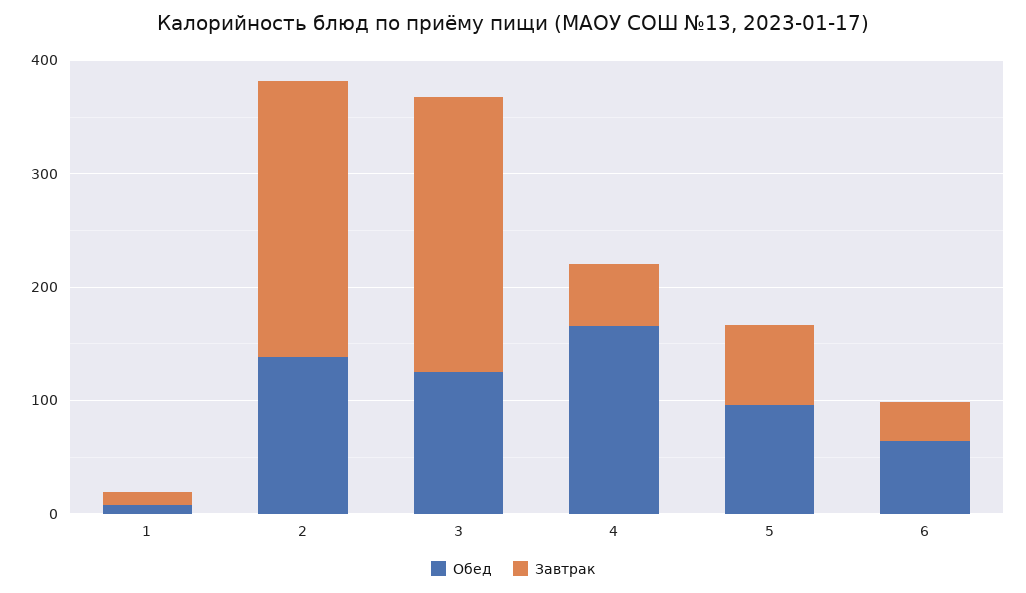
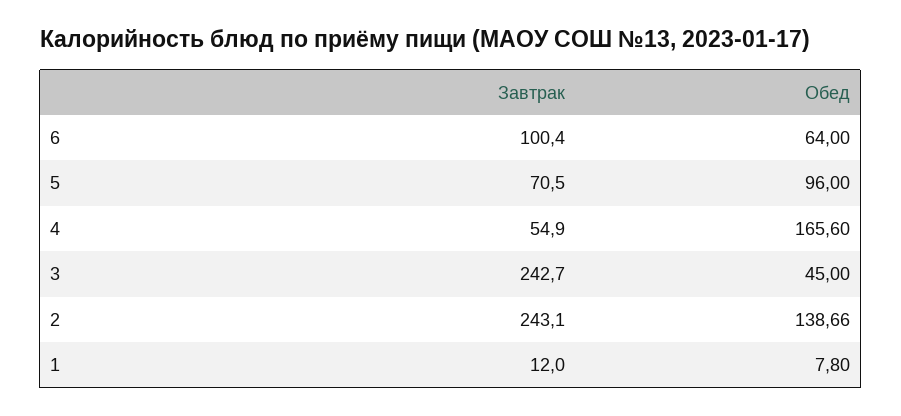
  {
    "Обед": {
      "1": 7.8,
      "2": 138.66,
-     "3": 120,
+     "3": 45,
      "4": 165.6,
      "5": 96,
      "6": 64
    },
    "Завтрак": {
      "1": 12,
      "2": 243.1,
      "3": 242.7,
      "4": 54.9,
      "5": 70.5,
-     "6": 40
+     "6": 100.4
    }
  }

